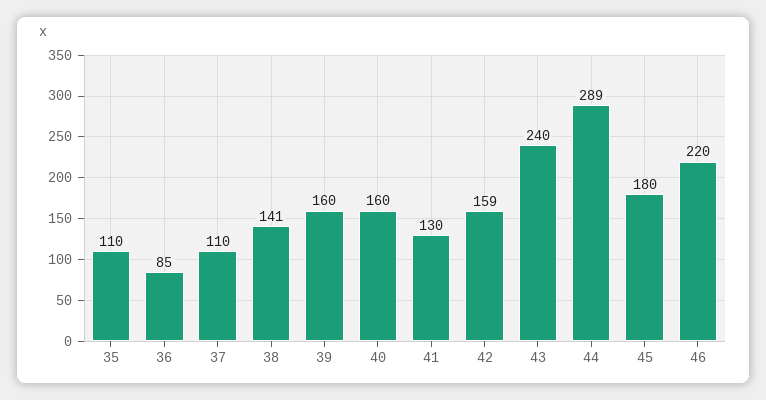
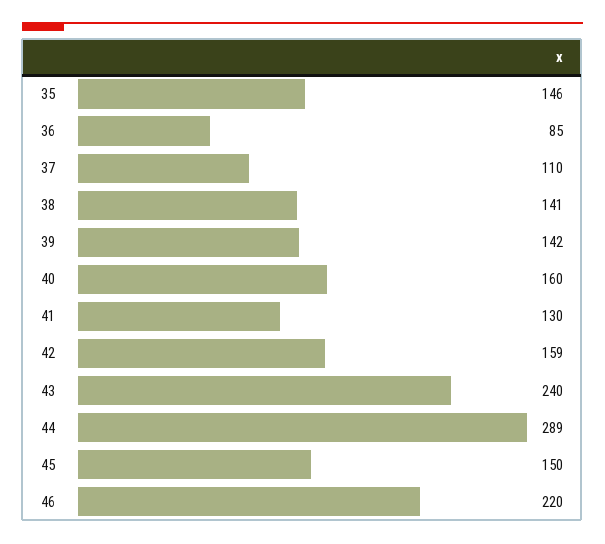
  {
-   "35": 110,
+   "35": 146,
    "36": 85,
    "37": 110,
    "38": 141,
-   "39": 160,
+   "39": 142,
    "40": 160,
    "41": 130,
    "42": 159,
    "43": 240,
    "44": 289,
-   "45": 180,
+   "45": 150,
    "46": 220
  }

